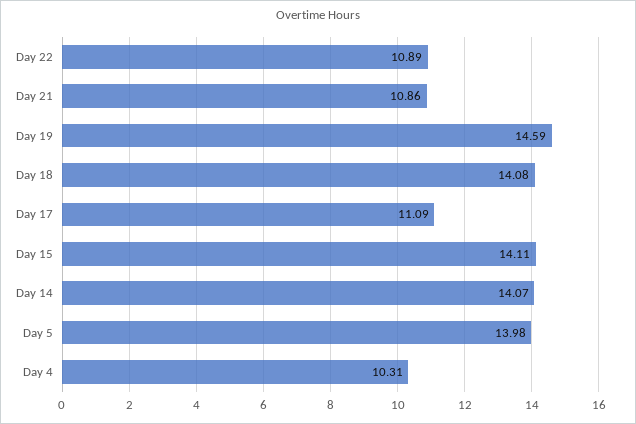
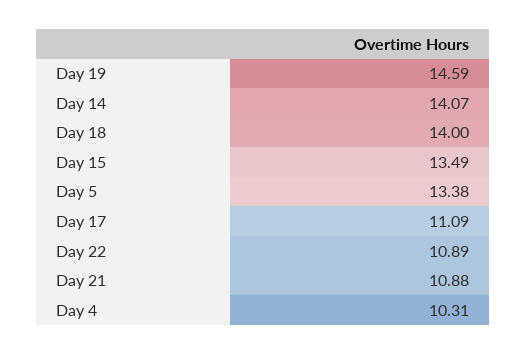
  {
    "Day 22": 10.89,
-   "Day 21": 10.86,
+   "Day 21": 10.88,
    "Day 19": 14.59,
-   "Day 18": 14.08,
+   "Day 18": 14,
    "Day 17": 11.09,
-   "Day 15": 14.11,
+   "Day 15": 13.49,
    "Day 14": 14.07,
-   "Day 5": 13.98,
+   "Day 5": 13.38,
    "Day 4": 10.31
  }

